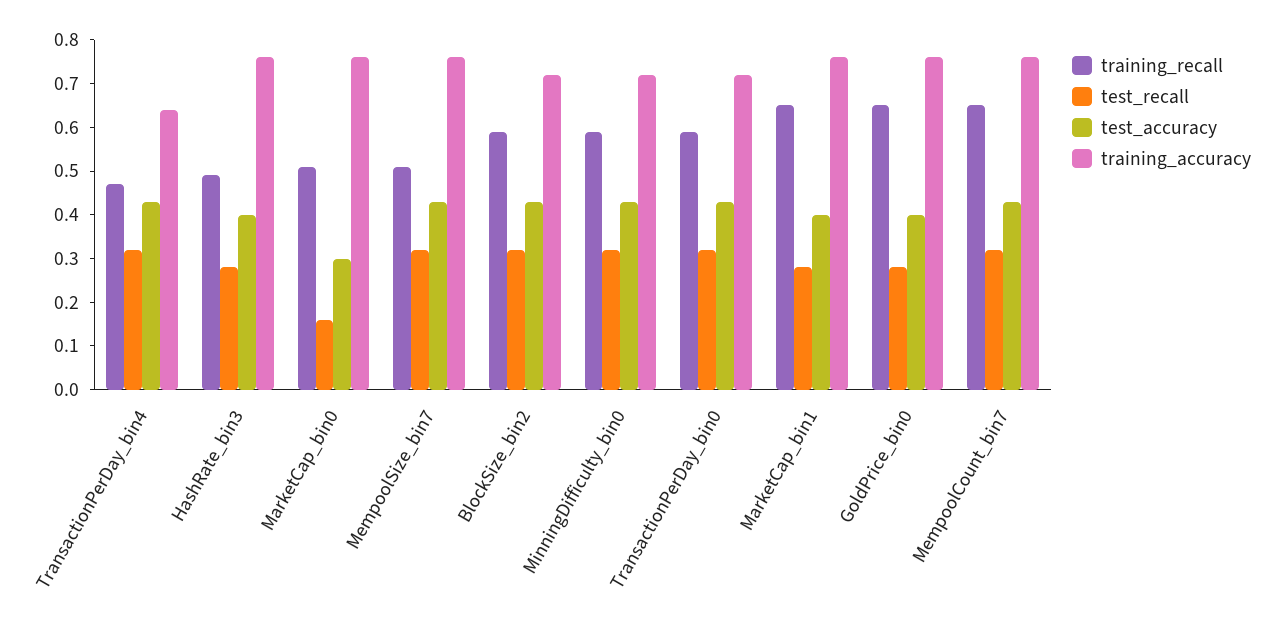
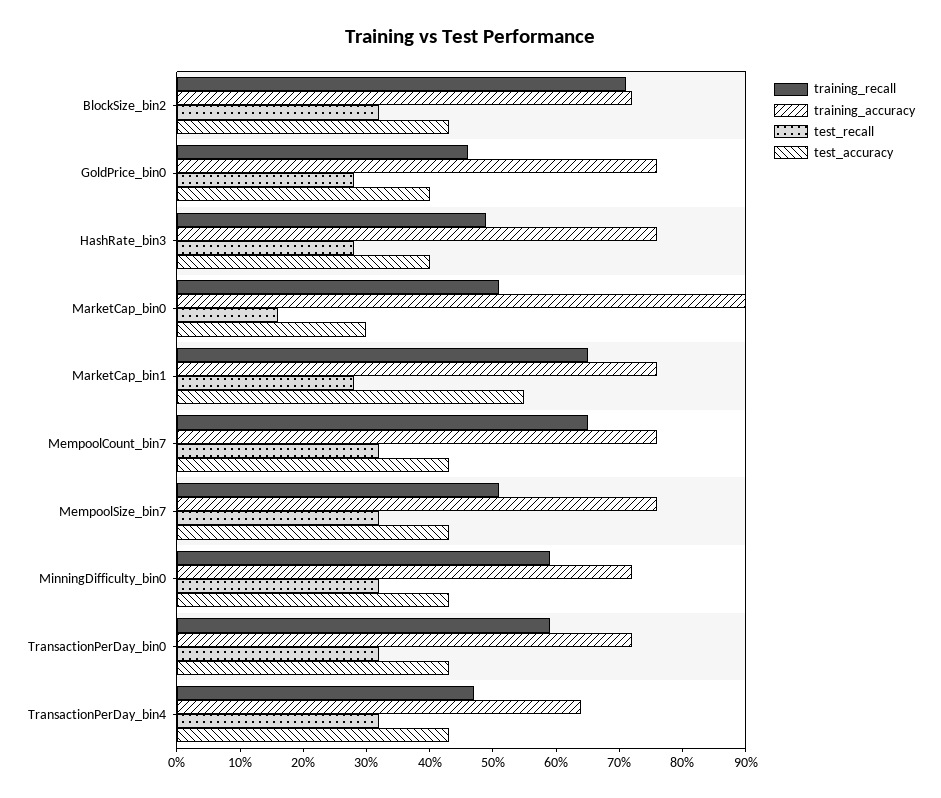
  {
    "training_recall": {
      "TransactionPerDay_bin4": 0.45,
      "HashRate_bin3": 0.5,
      "MarketCap_bin0": 0.5,
      "MempoolSize_bin7": 0.5,
-     "BlockSize_bin2": 0.6,
+     "BlockSize_bin2": 0.7,
      "MinningDifficulty_bin0": 0.6,
      "TransactionPerDay_bin0": 0.6,
      "MarketCap_bin1": 0.65,
-     "GoldPrice_bin0": 0.65,
+     "GoldPrice_bin0": 0.45,
      "MempoolCount_bin7": 0.65
    },
    "test_recall": {
      "TransactionPerDay_bin4": 0.3,
      "HashRate_bin3": 0.3,
      "MarketCap_bin0": 0.15,
      "MempoolSize_bin7": 0.3,
      "BlockSize_bin2": 0.3,
      "MinningDifficulty_bin0": 0.3,
      "TransactionPerDay_bin0": 0.3,
      "MarketCap_bin1": 0.3,
      "GoldPrice_bin0": 0.3,
      "MempoolCount_bin7": 0.3
    },
    "test_accuracy": {
      "TransactionPerDay_bin4": 0.45,
      "HashRate_bin3": 0.4,
      "MarketCap_bin0": 0.3,
      "MempoolSize_bin7": 0.45,
      "BlockSize_bin2": 0.45,
      "MinningDifficulty_bin0": 0.45,
      "TransactionPerDay_bin0": 0.45,
-     "MarketCap_bin1": 0.4,
+     "MarketCap_bin1": 0.55,
      "GoldPrice_bin0": 0.4,
      "MempoolCount_bin7": 0.45
    },
    "training_accuracy": {
      "TransactionPerDay_bin4": 0.65,
      "HashRate_bin3": 0.75,
-     "MarketCap_bin0": 0.75,
+     "MarketCap_bin0": 0.9,
      "MempoolSize_bin7": 0.75,
      "BlockSize_bin2": 0.7,
      "MinningDifficulty_bin0": 0.7,
      "TransactionPerDay_bin0": 0.7,
      "MarketCap_bin1": 0.75,
      "GoldPrice_bin0": 0.75,
      "MempoolCount_bin7": 0.75
    }
  }

